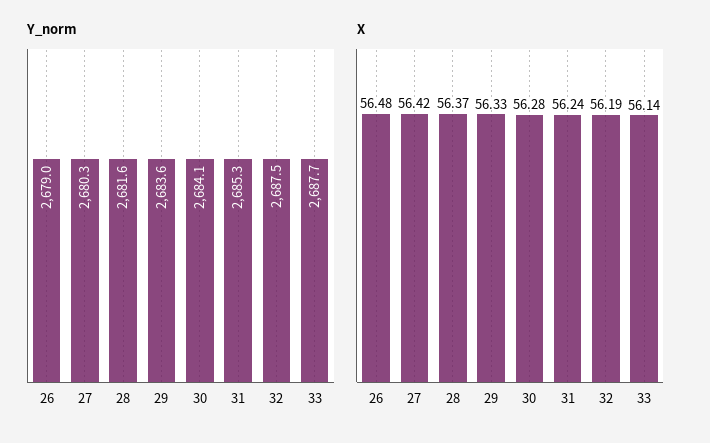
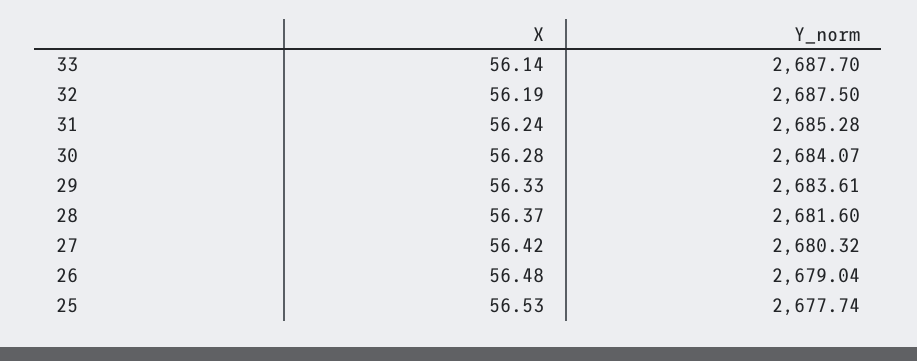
  {
    "Y_norm": {
      "26": 2679.04,
      "27": 2680.32,
      "28": 2681.6,
      "29": 2683.61,
      "30": 2684.07,
      "31": 2685.28,
      "32": 2687.5,
-     "33": 2687.7
+     "33": 2687.7,
+     "25": 2677.74
    },
    "X": {
      "26": 56.48,
      "27": 56.42,
      "28": 56.37,
      "29": 56.33,
      "30": 56.28,
      "31": 56.24,
      "32": 56.19,
-     "33": 56.14
+     "33": 56.14,
+     "25": 56.53
    }
  }

